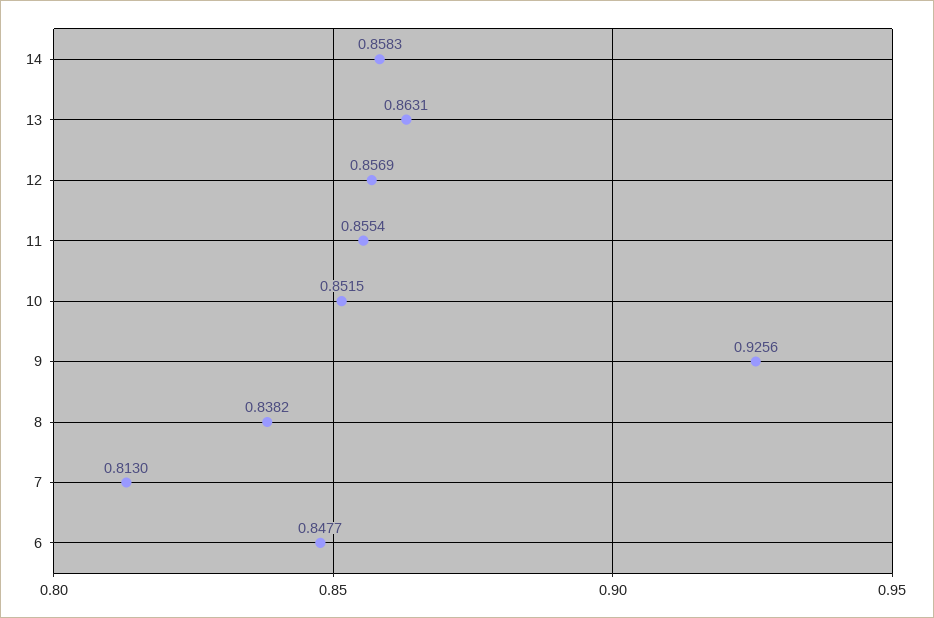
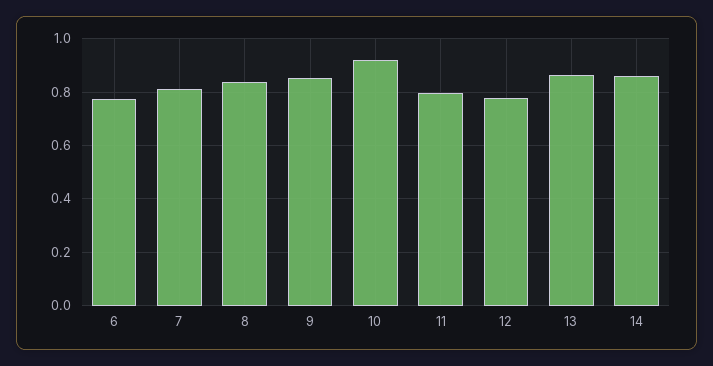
  {
    "14": 0.8583,
    "13": 0.8631,
-   "12": 0.8569,
+   "12": 0.775,
-   "11": 0.8554,
+   "11": 0.8,
-   "10": 0.8515,
+   "10": 0.925,
-   "9": 0.9256,
+   "9": 0.85,
    "8": 0.8382,
    "7": 0.813,
-   "6": 0.8477
+   "6": 0.775
  }

